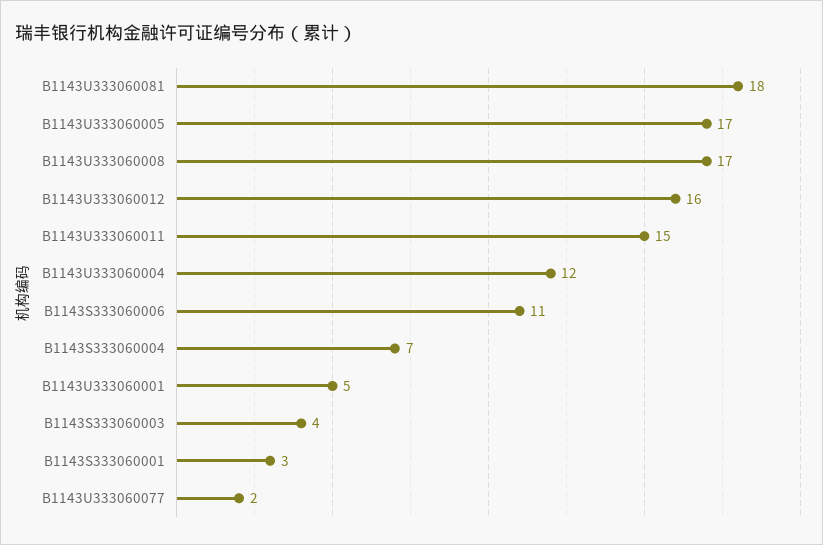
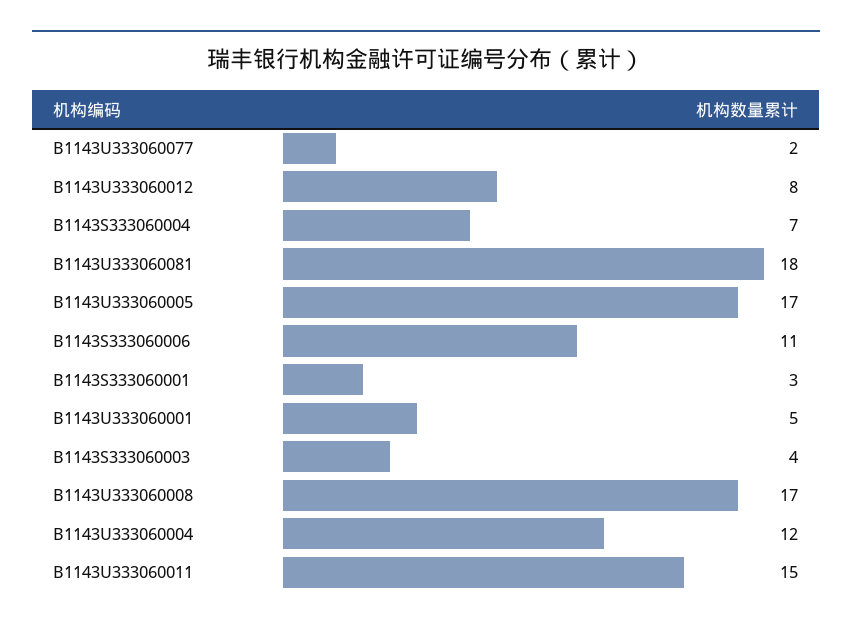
  {
    "B1143U333060081": 18,
    "B1143U333060005": 17,
    "B1143U333060008": 17,
-   "B1143U333060012": 16,
+   "B1143U333060012": 8,
    "B1143U333060011": 15,
    "B1143U333060004": 12,
    "B1143S333060006": 11,
    "B1143S333060004": 7,
    "B1143U333060001": 5,
    "B1143S333060003": 4,
    "B1143S333060001": 3,
    "B1143U333060077": 2
  }

